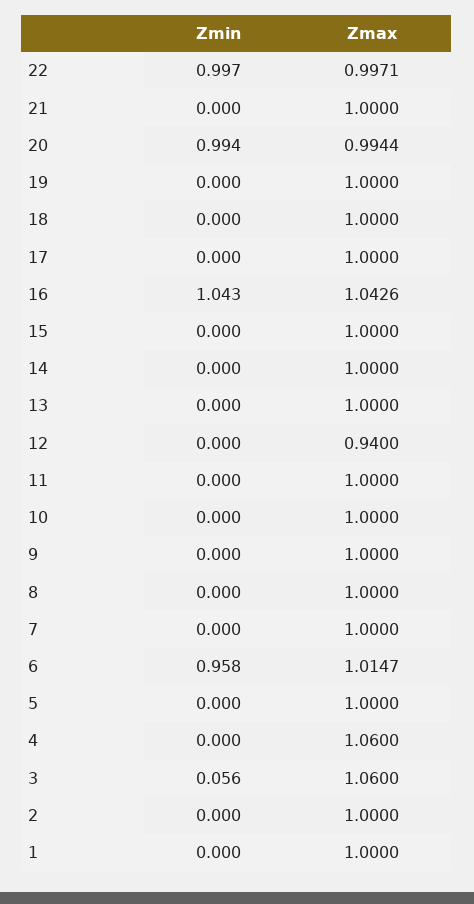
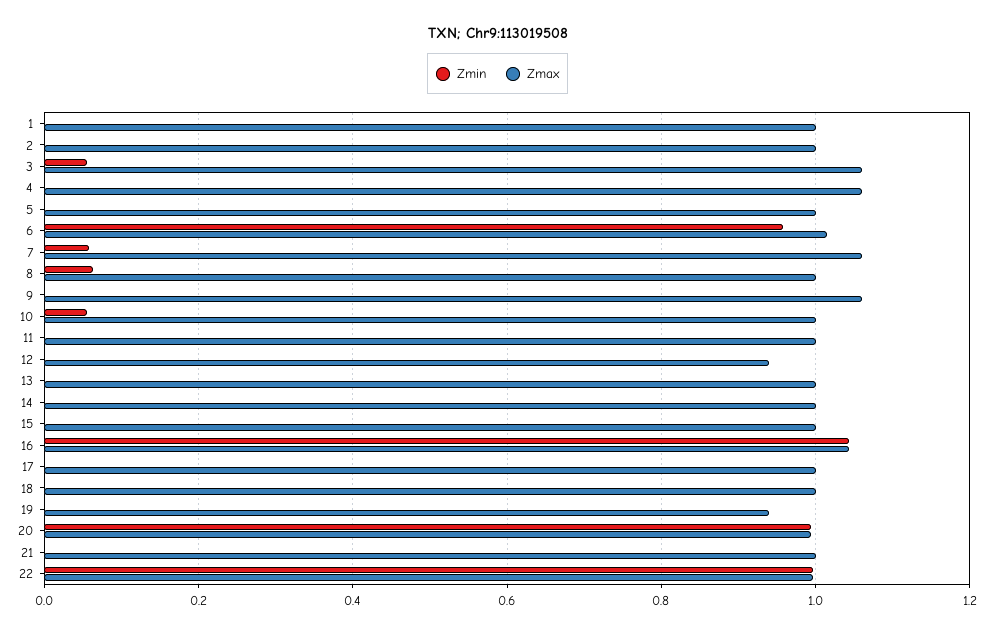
  {
    "Zmin": {
      "22": 0.997,
      "21": 0,
      "20": 0.994,
      "19": 0,
      "18": 0,
      "17": 0,
      "16": 1.043,
      "15": 0,
      "14": 0,
      "13": 0,
      "12": 0,
      "11": 0,
-     "10": 0,
+     "10": 0.06,
      "9": 0,
-     "8": 0,
+     "8": 0.06,
-     "7": 0,
+     "7": 0.06,
      "6": 0.958,
      "5": 0,
      "4": 0,
      "3": 0.056,
      "2": 0,
      "1": 0
    },
    "Zmax": {
      "22": 0.9971,
      "21": 1,
      "20": 0.9944,
-     "19": 1,
+     "19": 0.94,
      "18": 1,
      "17": 1,
      "16": 1.0426,
      "15": 1,
      "14": 1,
      "13": 1,
      "12": 0.94,
      "11": 1,
      "10": 1,
-     "9": 1,
+     "9": 1.06,
      "8": 1,
-     "7": 1,
+     "7": 1.06,
      "6": 1.0147,
      "5": 1,
      "4": 1.06,
      "3": 1.06,
      "2": 1,
      "1": 1
    }
  }

